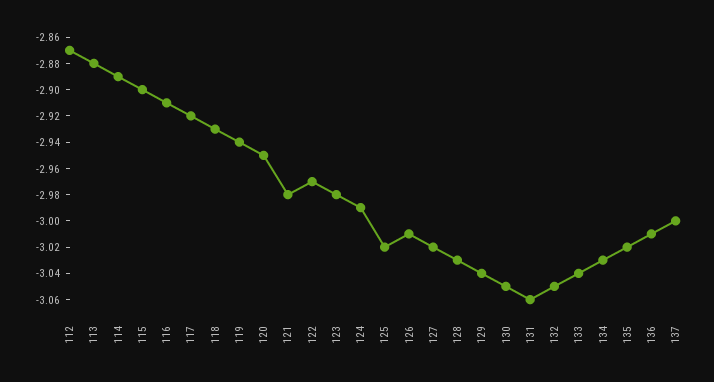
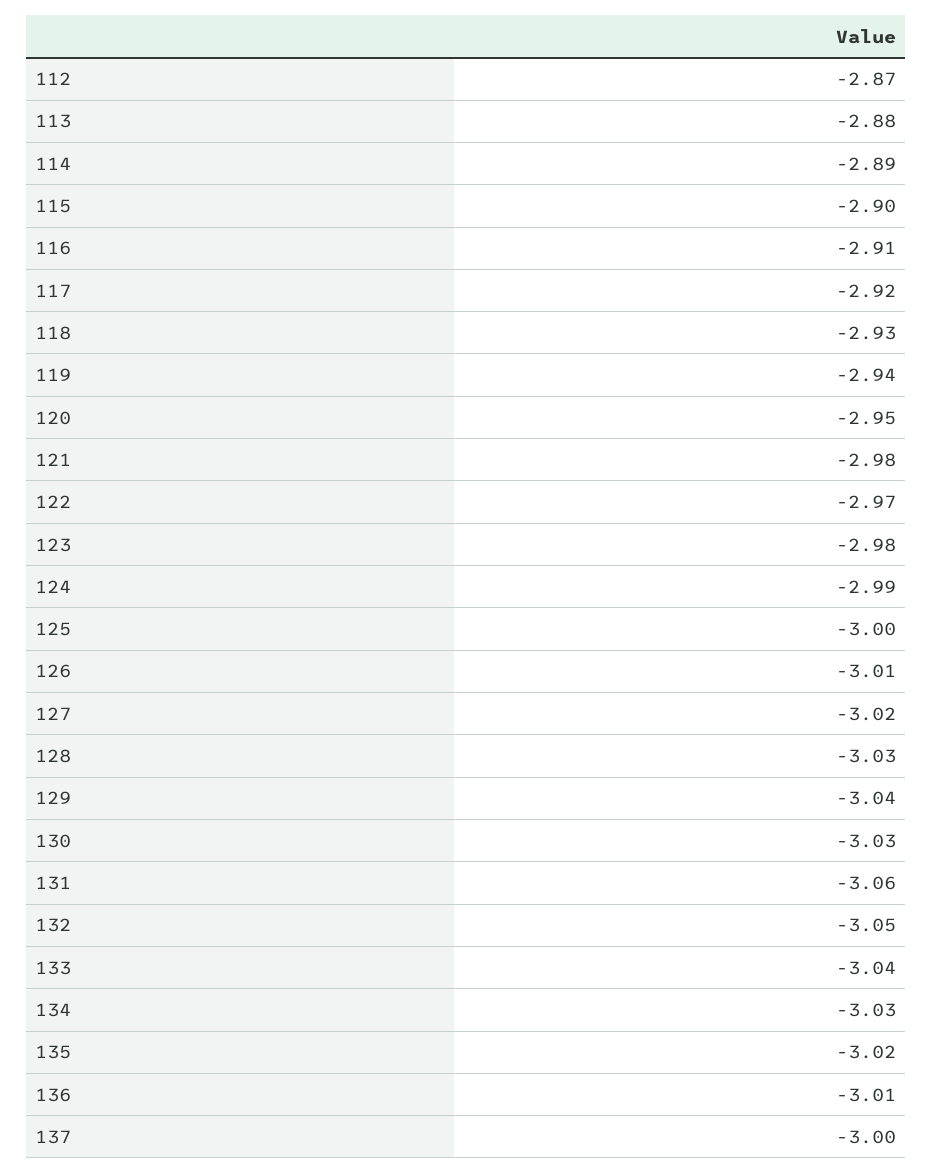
  {
    "112": -2.87,
    "113": -2.88,
    "114": -2.89,
    "115": -2.9,
    "116": -2.91,
    "117": -2.92,
    "118": -2.93,
    "119": -2.94,
    "120": -2.95,
    "121": -2.98,
    "122": -2.97,
    "123": -2.98,
    "124": -2.99,
-   "125": -3.02,
+   "125": -3,
    "126": -3.01,
    "127": -3.02,
    "128": -3.03,
    "129": -3.04,
-   "130": -3.05,
+   "130": -3.03,
    "131": -3.06,
    "132": -3.05,
    "133": -3.04,
    "134": -3.03,
    "135": -3.02,
    "136": -3.01,
    "137": -3
  }

